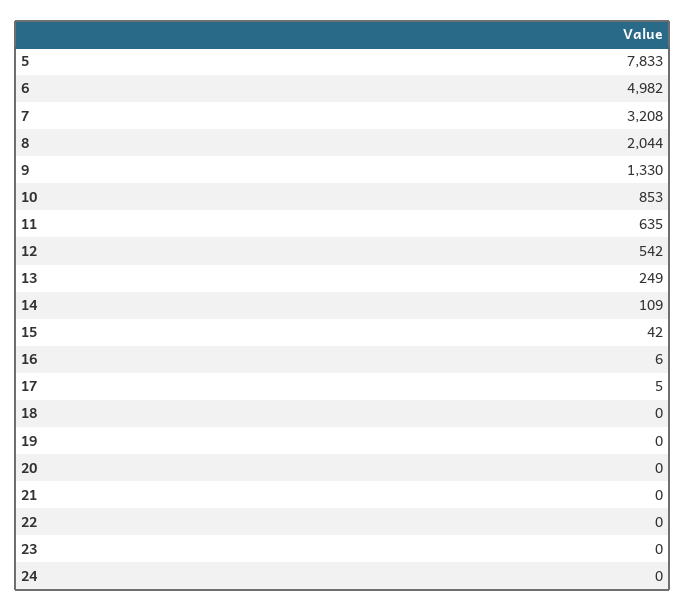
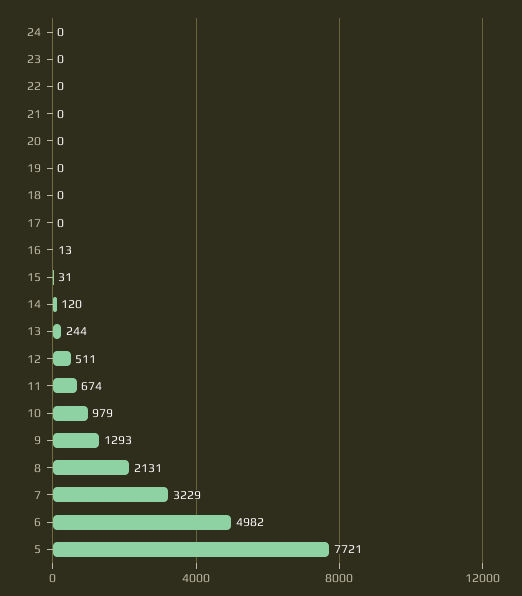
  {
-   "5": 7833,
+   "5": 7721,
    "6": 4982,
-   "7": 3208,
+   "7": 3229,
-   "8": 2044,
+   "8": 2131,
-   "9": 1330,
+   "9": 1293,
-   "10": 853,
+   "10": 979,
-   "11": 635,
+   "11": 674,
-   "12": 542,
+   "12": 511,
-   "13": 249,
+   "13": 244,
-   "14": 109,
+   "14": 120,
-   "15": 42,
+   "15": 31,
-   "16": 6,
+   "16": 13,
-   "17": 5,
+   "17": 0,
    "18": 0,
    "19": 0,
    "20": 0,
    "21": 0,
    "22": 0,
    "23": 0,
    "24": 0
  }

